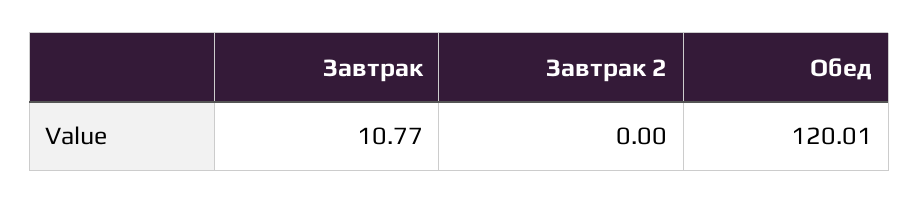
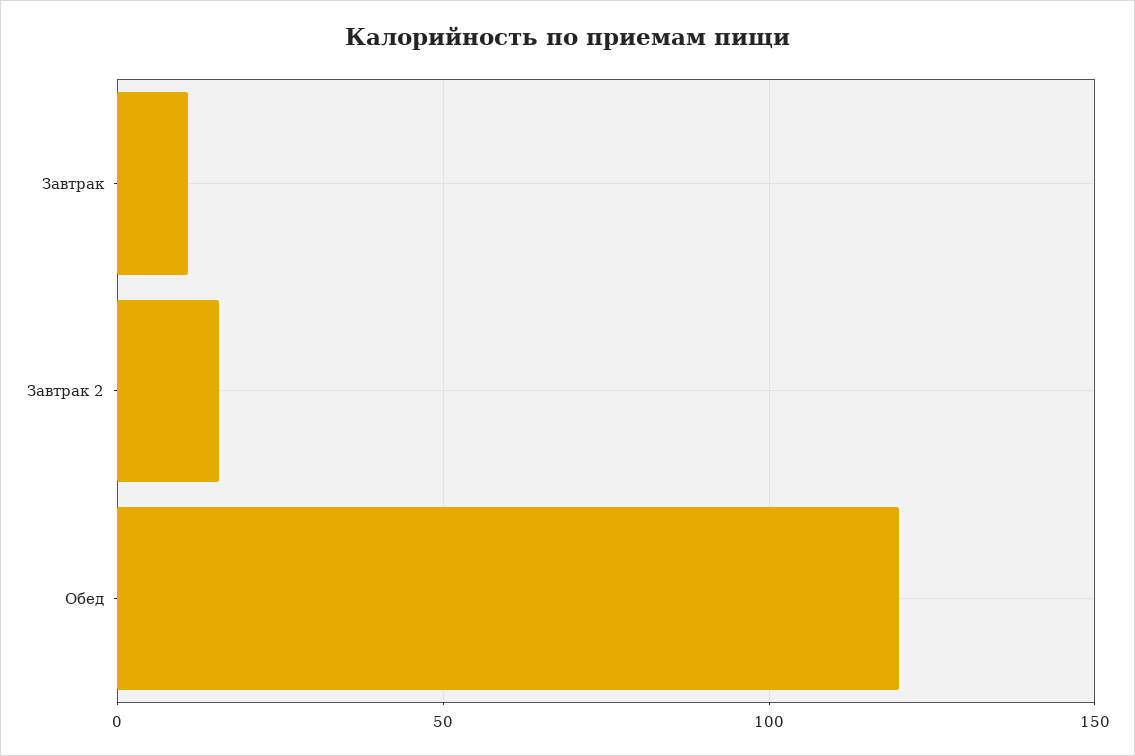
  {
    "Завтрак": 10.77,
-   "Завтрак 2": 0,
+   "Завтрак 2": 15,
    "Обед": 120.01
  }

